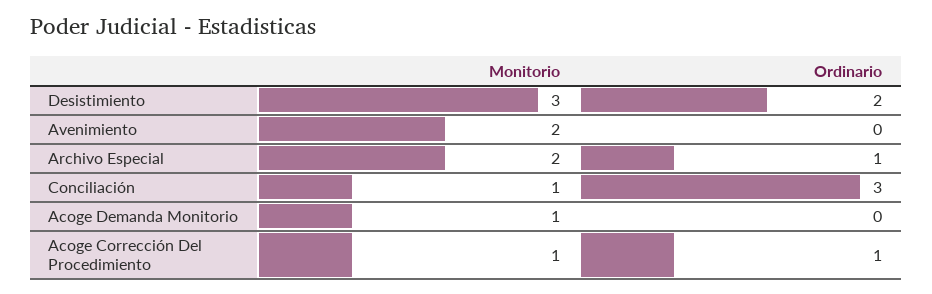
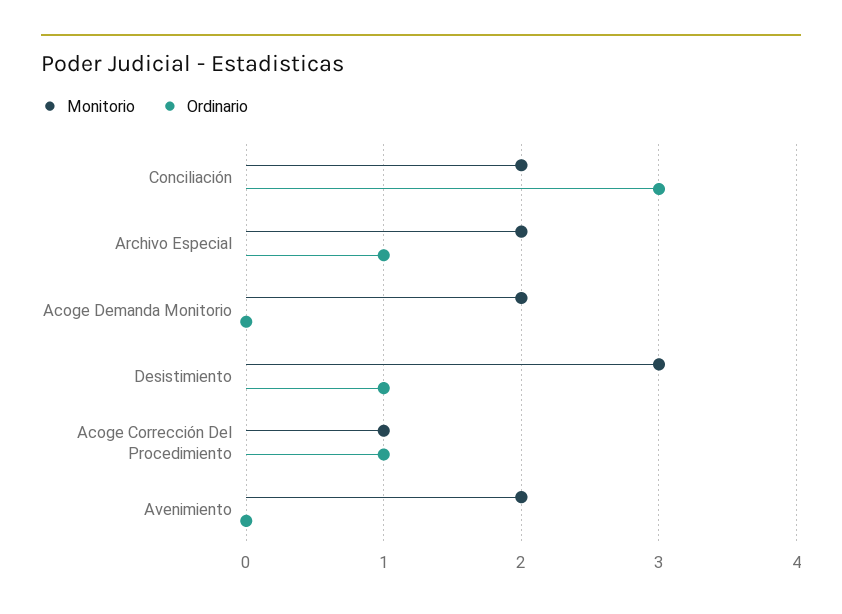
  {
    "Monitorio": {
      "Desistimiento": 3,
      "Avenimiento": 2,
      "Archivo Especial": 2,
-     "Conciliación": 1,
+     "Conciliación": 2,
-     "Acoge Demanda Monitorio": 1,
+     "Acoge Demanda Monitorio": 2,
      "Acoge Corrección Del Procedimiento": 1
    },
    "Ordinario": {
-     "Desistimiento": 2,
+     "Desistimiento": 1,
      "Avenimiento": 0,
      "Archivo Especial": 1,
      "Conciliación": 3,
      "Acoge Demanda Monitorio": 0,
      "Acoge Corrección Del Procedimiento": 1
    }
  }

